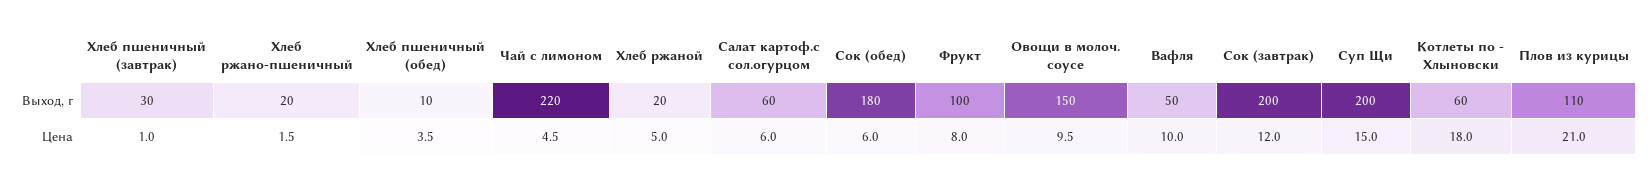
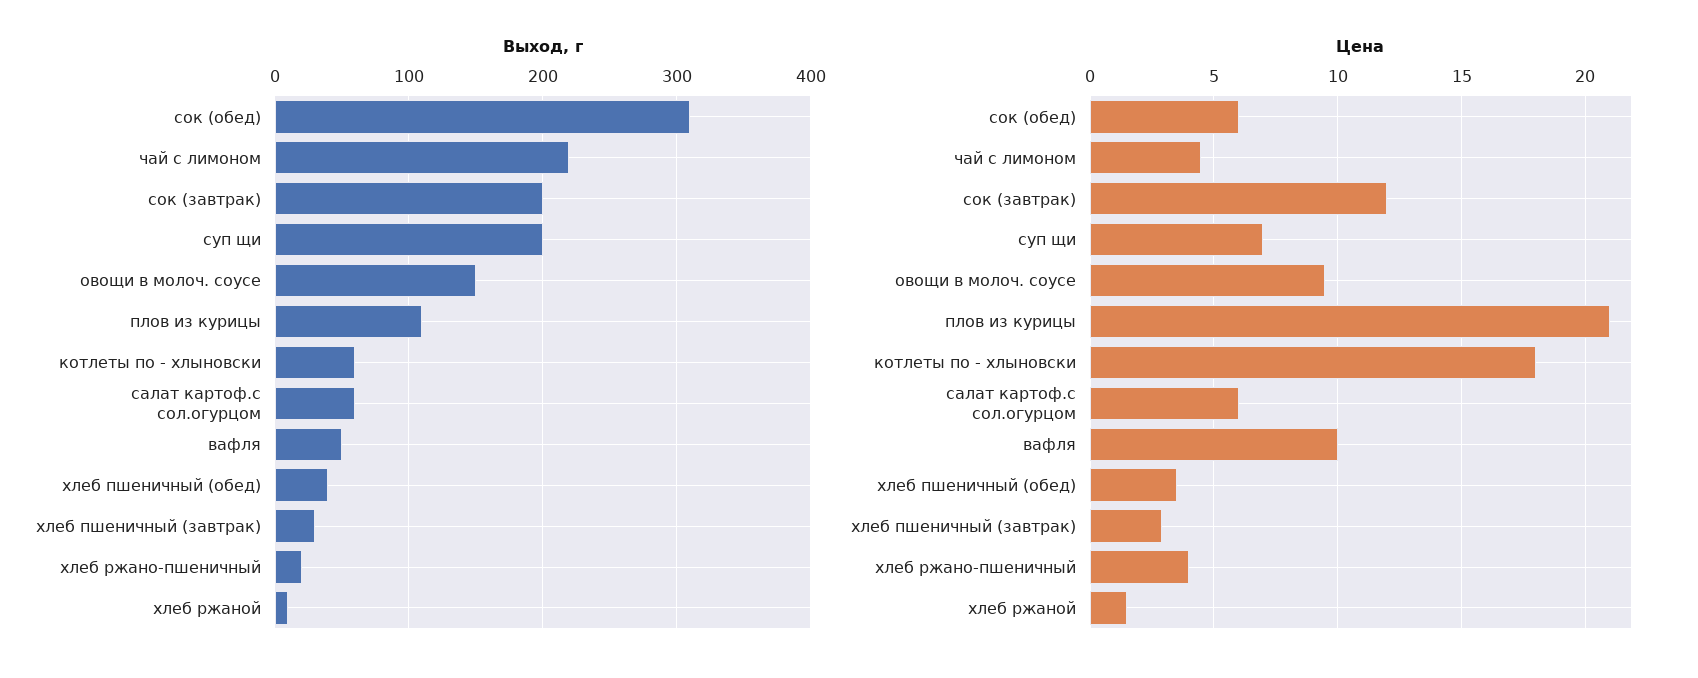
  {
    "Выход, г": {
      "Хлеб пшеничный (завтрак)": 30,
      "Хлеб ржано-пшеничный": 20,
-     "Хлеб пшеничный (обед)": 10,
+     "Хлеб пшеничный (обед)": 40,
      "Чай с лимоном": 220,
-     "Хлеб ржаной": 20,
+     "Хлеб ржаной": 10,
      "Салат картоф.с сол.огурцом": 60,
-     "Сок (обед)": 180,
+     "Сок (обед)": 310,
-     "Фрукт": 100,
      "Овощи в молоч. соусе": 150,
      "Вафля": 50,
      "Сок (завтрак)": 200,
      "Суп Щи": 200,
      "Котлеты по - Хлыновски": 60,
      "Плов из курицы": 110
    },
    "Цена": {
-     "Хлеб пшеничный (завтрак)": 1,
+     "Хлеб пшеничный (завтрак)": 3,
-     "Хлеб ржано-пшеничный": 1.5,
+     "Хлеб ржано-пшеничный": 4,
      "Хлеб пшеничный (обед)": 3.5,
      "Чай с лимоном": 4.5,
-     "Хлеб ржаной": 5,
+     "Хлеб ржаной": 1.5,
      "Салат картоф.с сол.огурцом": 6,
      "Сок (обед)": 6,
-     "Фрукт": 8,
      "Овощи в молоч. соусе": 9.5,
      "Вафля": 10,
      "Сок (завтрак)": 12,
-     "Суп Щи": 15,
+     "Суп Щи": 7,
      "Котлеты по - Хлыновски": 18,
      "Плов из курицы": 21
    }
  }

